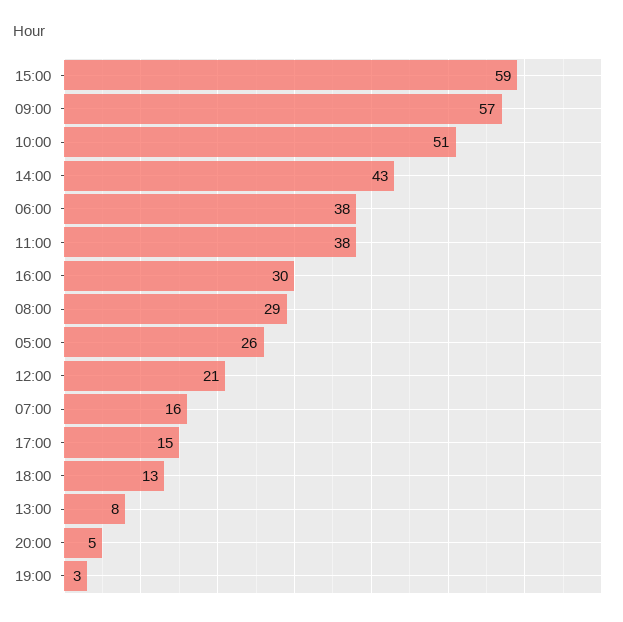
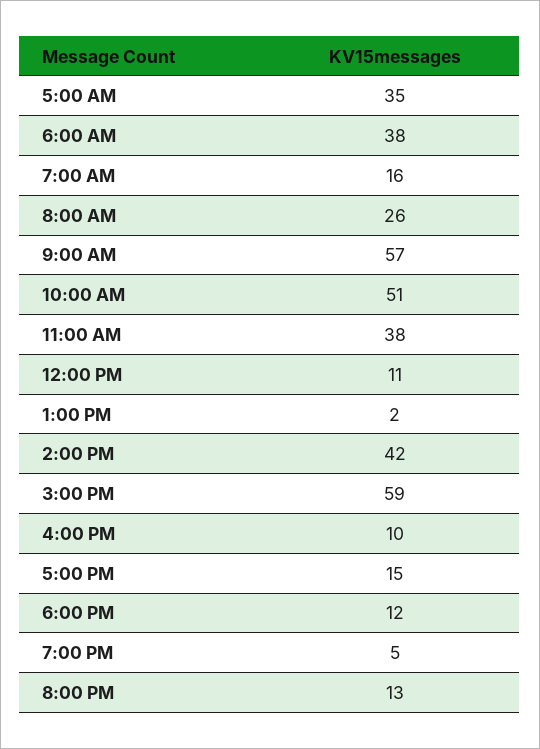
  {
    "15:00": 59,
    "09:00": 57,
    "10:00": 51,
-   "14:00": 43,
+   "14:00": 42,
    "06:00": 38,
    "11:00": 38,
-   "16:00": 30,
+   "16:00": 10,
-   "08:00": 29,
+   "08:00": 26,
-   "05:00": 26,
+   "05:00": 35,
-   "12:00": 21,
+   "12:00": 11,
    "07:00": 16,
    "17:00": 15,
-   "18:00": 13,
+   "18:00": 12,
-   "13:00": 8,
+   "13:00": 2,
-   "20:00": 5,
+   "20:00": 13,
-   "19:00": 3
+   "19:00": 5
  }

